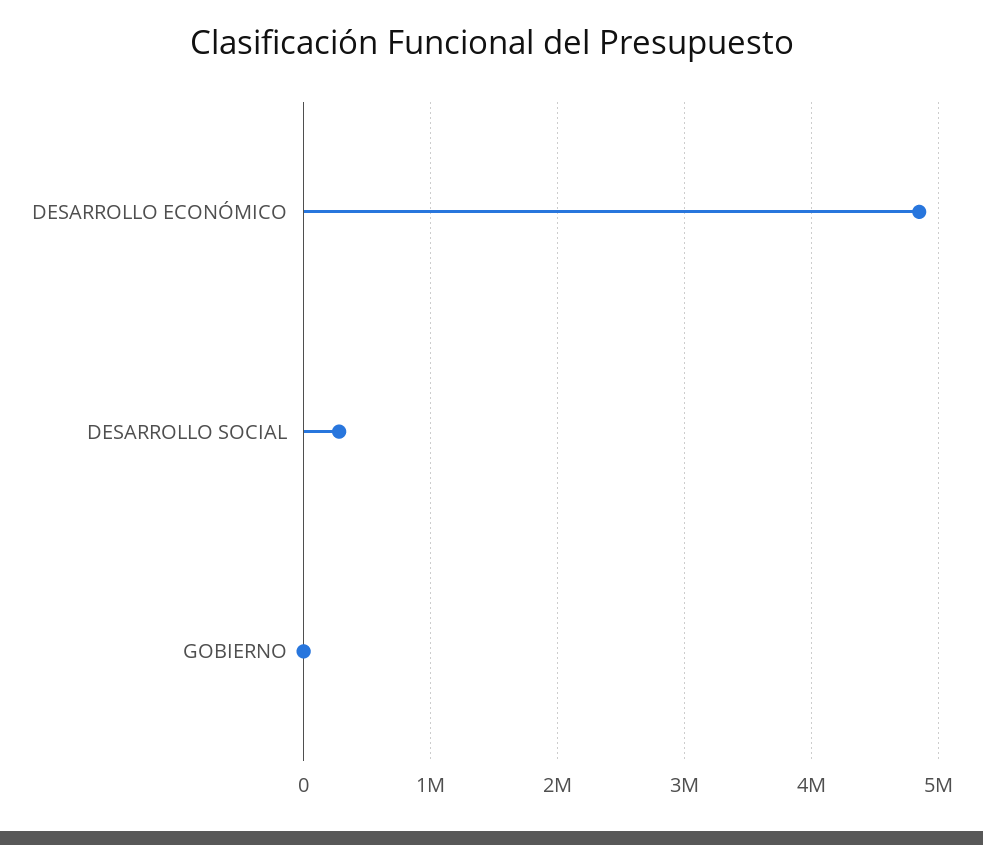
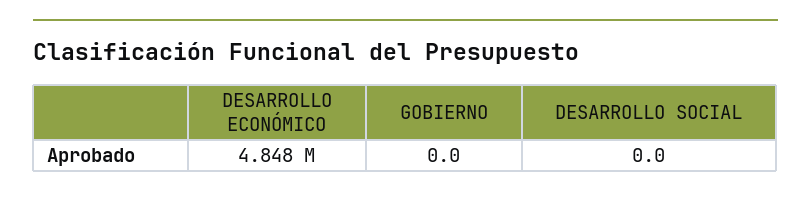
  {
    "DESARROLLO ECONÓMICO": 4848000,
-   "DESARROLLO SOCIAL": 300000,
+   "DESARROLLO SOCIAL": 0,
    "GOBIERNO": 0
  }

